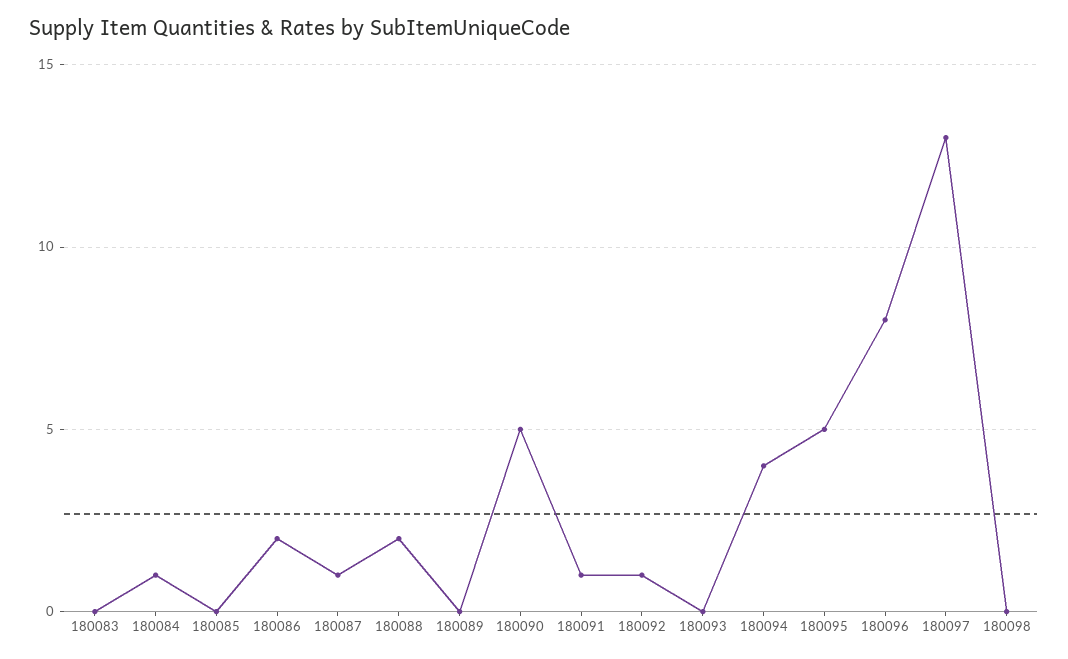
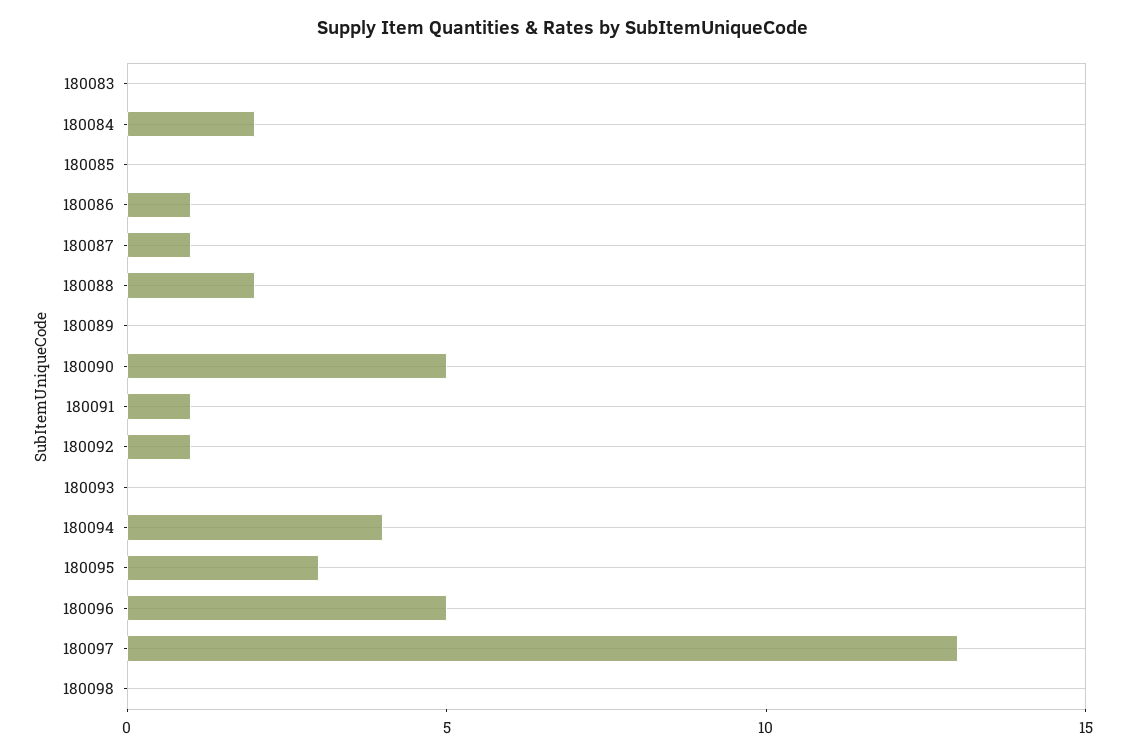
  {
    "180083": 0,
-   "180084": 1,
+   "180084": 2,
    "180085": 0,
-   "180086": 2,
+   "180086": 1,
    "180087": 1,
    "180088": 2,
    "180089": 0,
    "180090": 5,
    "180091": 1,
    "180092": 1,
    "180093": 0,
    "180094": 4,
-   "180095": 5,
+   "180095": 3,
-   "180096": 8,
+   "180096": 5,
    "180097": 13,
    "180098": 0
  }

